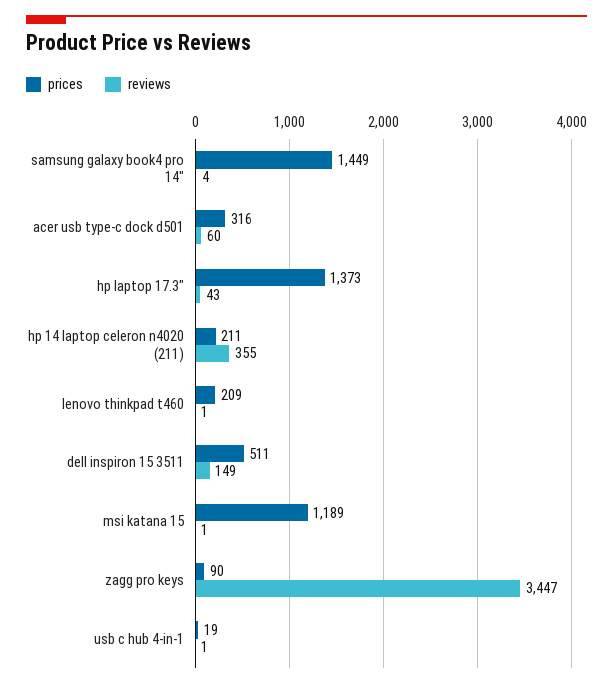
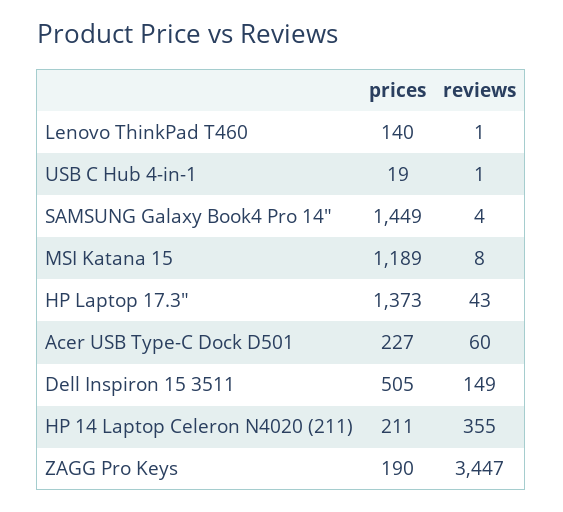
  {
    "prices": {
      "samsung galaxy book4 pro 14\"": 1449,
-     "acer usb type-c dock d501": 316,
+     "acer usb type-c dock d501": 227,
      "hp laptop 17.3\"": 1373,
      "hp 14 laptop celeron n4020 (211)": 211,
-     "lenovo thinkpad t460": 209,
+     "lenovo thinkpad t460": 140,
-     "dell inspiron 15 3511": 511,
+     "dell inspiron 15 3511": 505,
      "msi katana 15": 1189,
-     "zagg pro keys": 90,
+     "zagg pro keys": 190,
      "usb c hub 4-in-1": 19
    },
    "reviews": {
      "samsung galaxy book4 pro 14\"": 4,
      "acer usb type-c dock d501": 60,
      "hp laptop 17.3\"": 43,
      "hp 14 laptop celeron n4020 (211)": 355,
      "lenovo thinkpad t460": 1,
      "dell inspiron 15 3511": 149,
-     "msi katana 15": 1,
+     "msi katana 15": 8,
      "zagg pro keys": 3447,
      "usb c hub 4-in-1": 1
    }
  }

